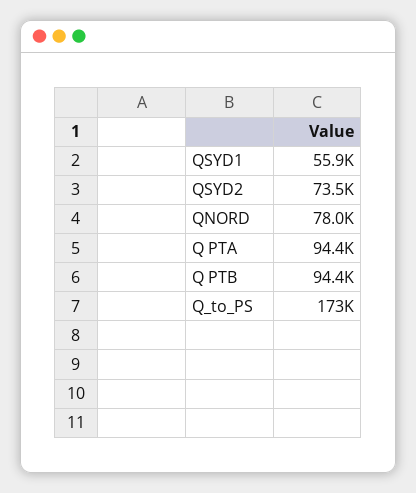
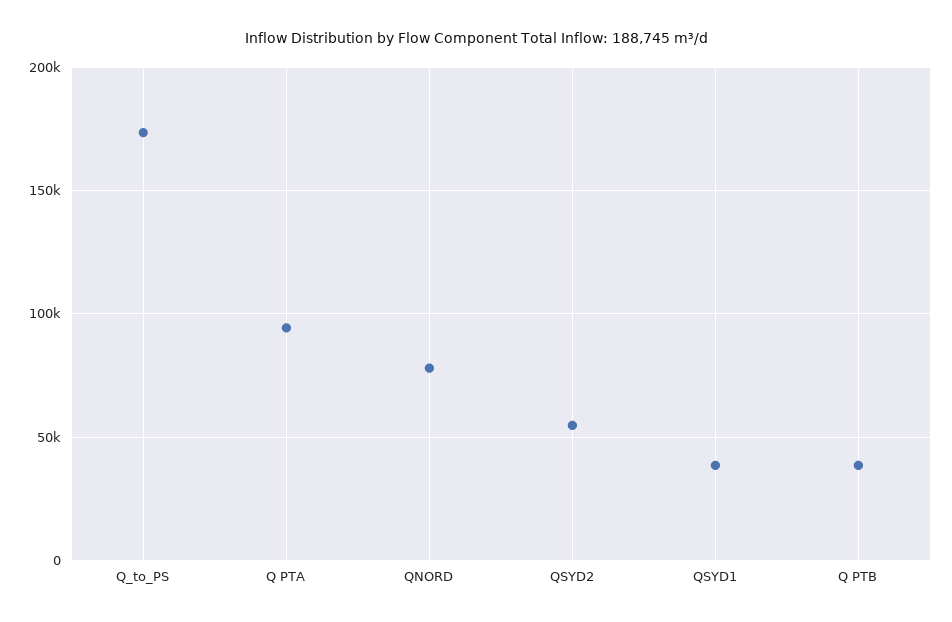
  {
-   "QSYD1": 55900,
+   "QSYD1": 40000,
-   "QSYD2": 73500,
+   "QSYD2": 55000,
    "QNORD": 78000,
    "Q PTA": 94400,
-   "Q PTB": 94400,
+   "Q PTB": 40000,
    "Q_to_PS": 173000
  }

